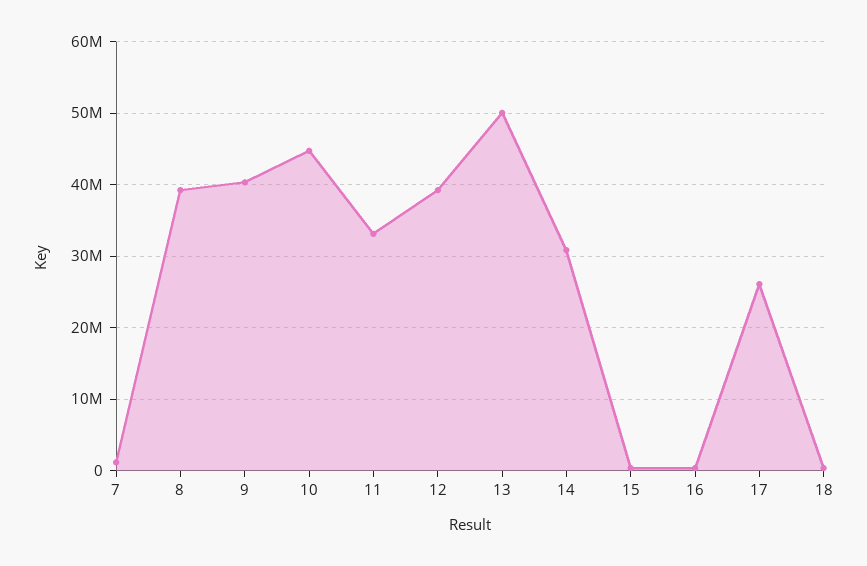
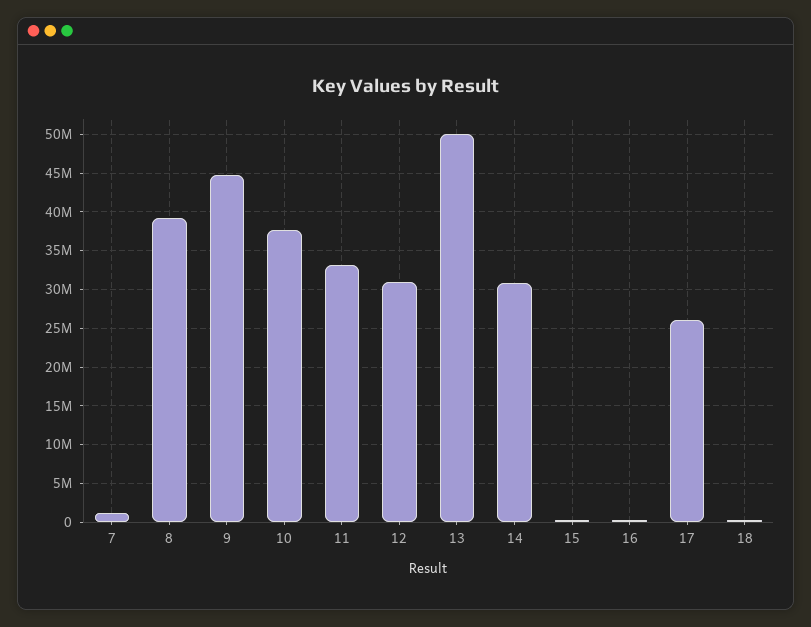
  {
    "7": 1000000,
    "8": 39000000,
-   "9": 40000000,
+   "9": 45000000,
-   "10": 45000000,
+   "10": 38000000,
    "11": 33000000,
-   "12": 39000000,
+   "12": 31000000,
    "13": 50000000,
    "14": 31000000,
    "15": 0,
    "16": 0,
    "17": 26000000,
    "18": 0
  }

